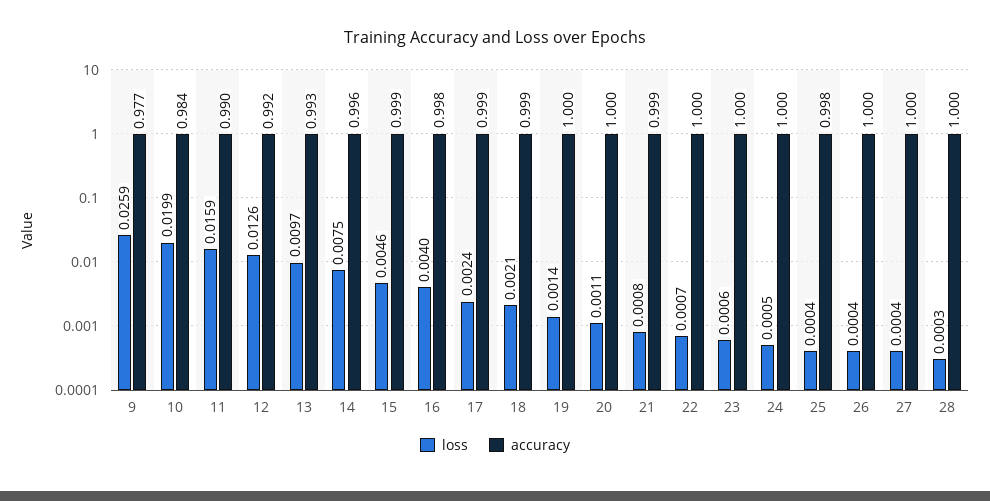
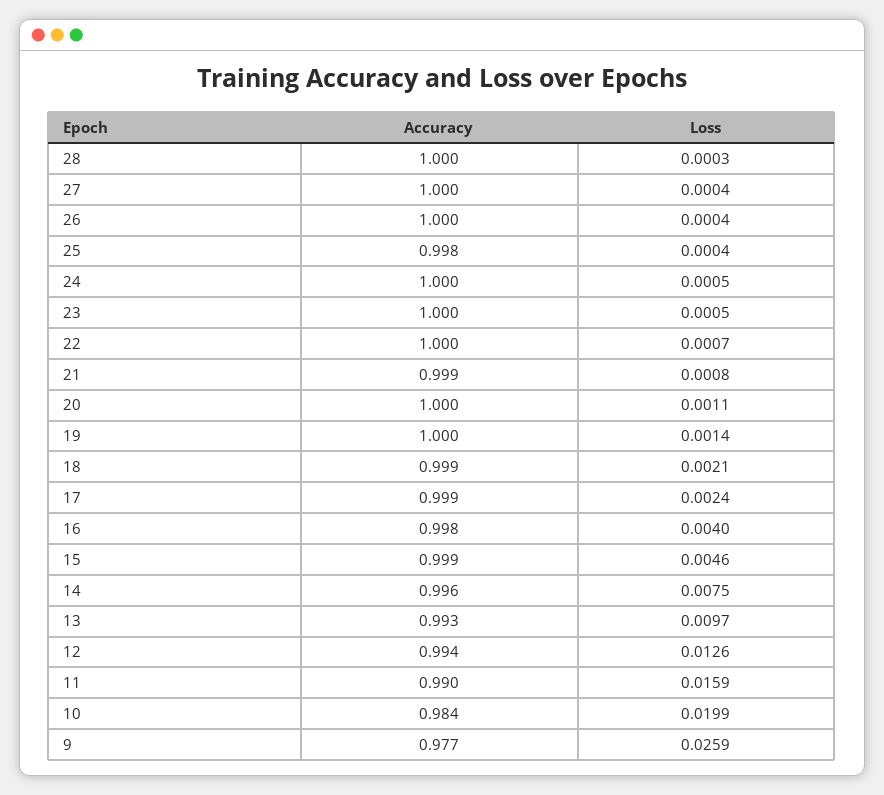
  {
    "loss": {
      "9": 0.0259,
      "10": 0.0199,
      "11": 0.0159,
      "12": 0.0126,
      "13": 0.0097,
      "14": 0.0075,
      "15": 0.0046,
      "16": 0.004,
      "17": 0.0024,
      "18": 0.0021,
      "19": 0.0014,
      "20": 0.0011,
      "21": 0.0008,
      "22": 0.0007,
-     "23": 0.0006,
+     "23": 0.0005,
      "24": 0.0005,
      "25": 0.0004,
      "26": 0.0004,
      "27": 0.0004,
      "28": 0.0003
    },
    "accuracy": {
      "9": 0.977,
      "10": 0.984,
      "11": 0.99,
-     "12": 0.992,
+     "12": 0.994,
      "13": 0.993,
      "14": 0.996,
      "15": 0.999,
      "16": 0.998,
      "17": 0.999,
      "18": 0.999,
      "19": 1,
      "20": 1,
      "21": 0.999,
      "22": 1,
      "23": 1,
      "24": 1,
      "25": 0.998,
      "26": 1,
      "27": 1,
      "28": 1
    }
  }

